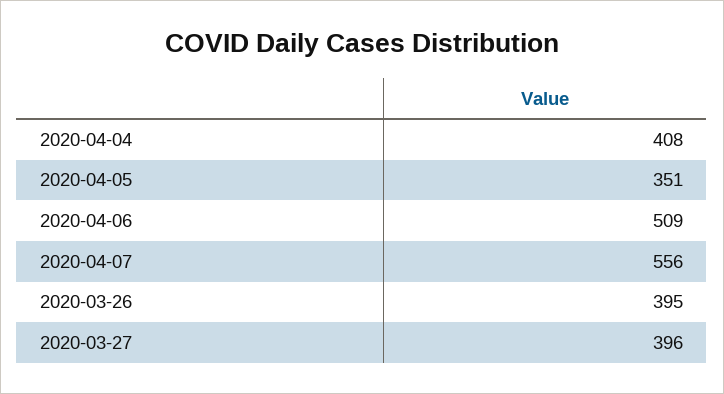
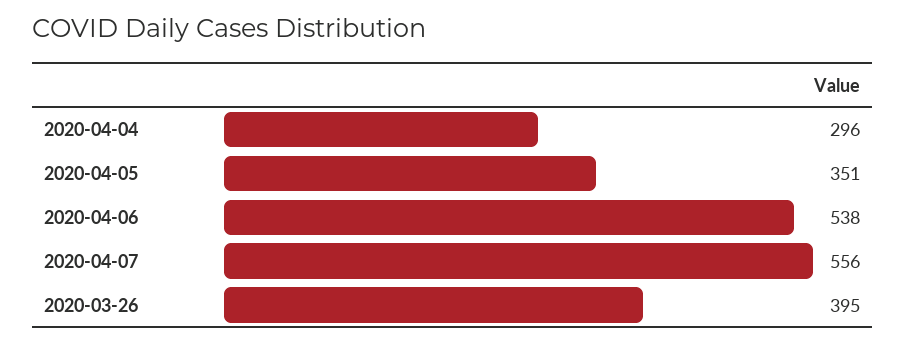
  {
-   "2020-04-04": 408,
+   "2020-04-04": 296,
    "2020-04-05": 351,
-   "2020-04-06": 509,
+   "2020-04-06": 538,
    "2020-04-07": 556,
-   "2020-03-26": 395,
+   "2020-03-26": 395
-   "2020-03-27": 396
  }

